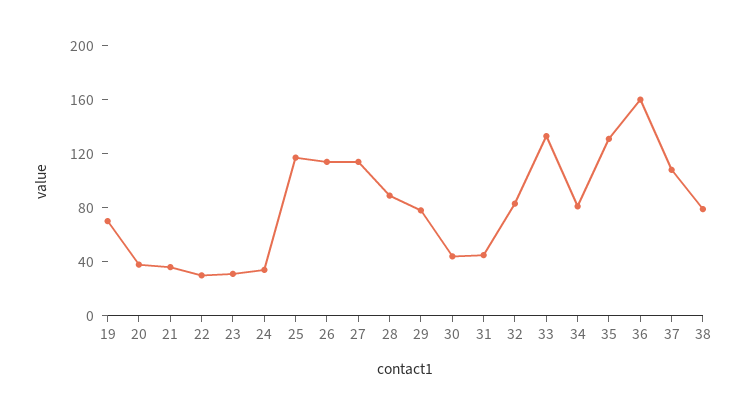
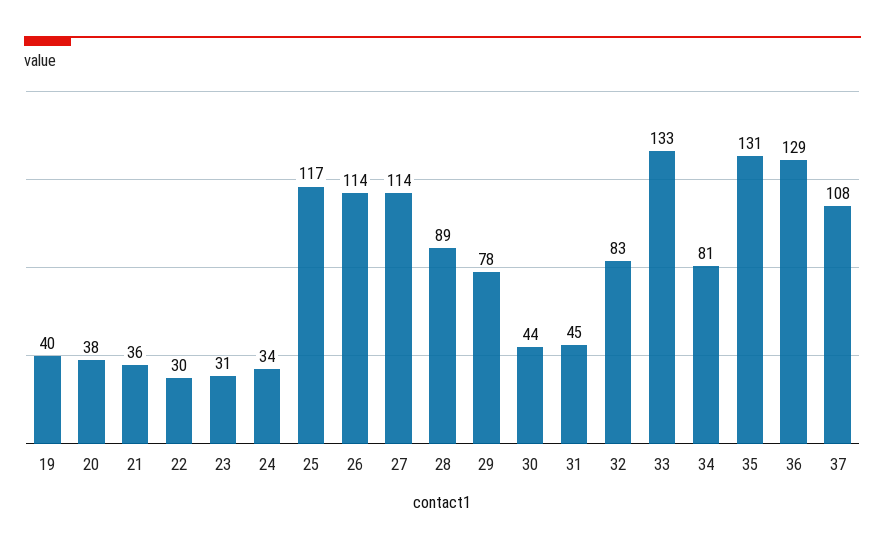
  {
-   "19": 70,
+   "19": 40,
    "20": 38,
    "21": 36,
    "22": 30,
    "23": 31,
    "24": 34,
    "25": 117,
    "26": 114,
    "27": 114,
    "28": 89,
    "29": 78,
    "30": 44,
    "31": 45,
    "32": 83,
    "33": 133,
    "34": 81,
    "35": 131,
-   "36": 160,
+   "36": 129,
-   "37": 108,
+   "37": 108
-   "38": 80
  }

